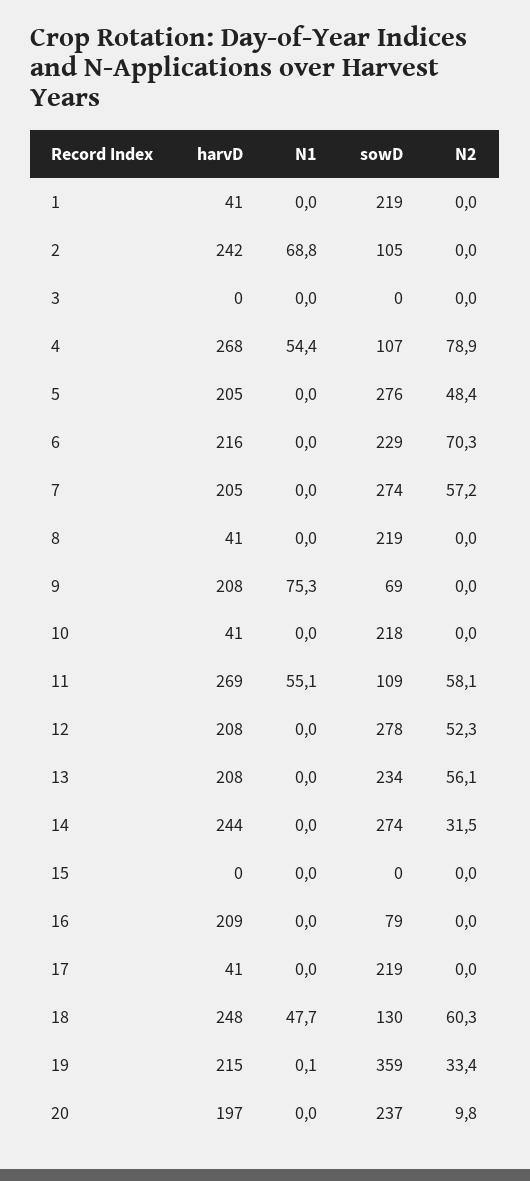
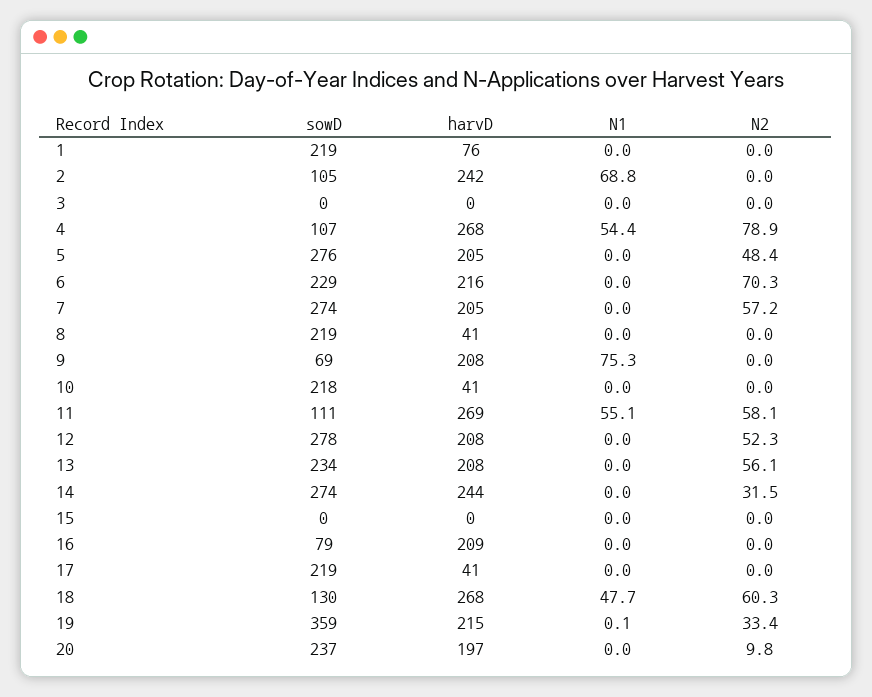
  {
    "harvD": {
-     "1": 41,
+     "1": 76,
      "2": 242,
      "3": 0,
      "4": 268,
      "5": 205,
      "6": 216,
      "7": 205,
      "8": 41,
      "9": 208,
      "10": 41,
      "11": 269,
      "12": 208,
      "13": 208,
      "14": 244,
      "15": 0,
      "16": 209,
      "17": 41,
-     "18": 248,
+     "18": 268,
      "19": 215,
      "20": 197
    },
    "N1": {
      "1": 0,
      "2": 68.8,
      "3": 0,
      "4": 54.4,
      "5": 0,
      "6": 0,
      "7": 0,
      "8": 0,
      "9": 75.3,
      "10": 0,
      "11": 55.1,
      "12": 0,
      "13": 0,
      "14": 0,
      "15": 0,
      "16": 0,
      "17": 0,
      "18": 47.7,
      "19": 0.1,
      "20": 0
    },
    "sowD": {
      "1": 219,
      "2": 105,
      "3": 0,
      "4": 107,
      "5": 276,
      "6": 229,
      "7": 274,
      "8": 219,
      "9": 69,
      "10": 218,
-     "11": 109,
+     "11": 111,
      "12": 278,
      "13": 234,
      "14": 274,
      "15": 0,
      "16": 79,
      "17": 219,
      "18": 130,
      "19": 359,
      "20": 237
    },
    "N2": {
      "1": 0,
      "2": 0,
      "3": 0,
      "4": 78.9,
      "5": 48.4,
      "6": 70.3,
      "7": 57.2,
      "8": 0,
      "9": 0,
      "10": 0,
      "11": 58.1,
      "12": 52.3,
      "13": 56.1,
      "14": 31.5,
      "15": 0,
      "16": 0,
      "17": 0,
      "18": 60.3,
      "19": 33.4,
      "20": 9.8
    }
  }

